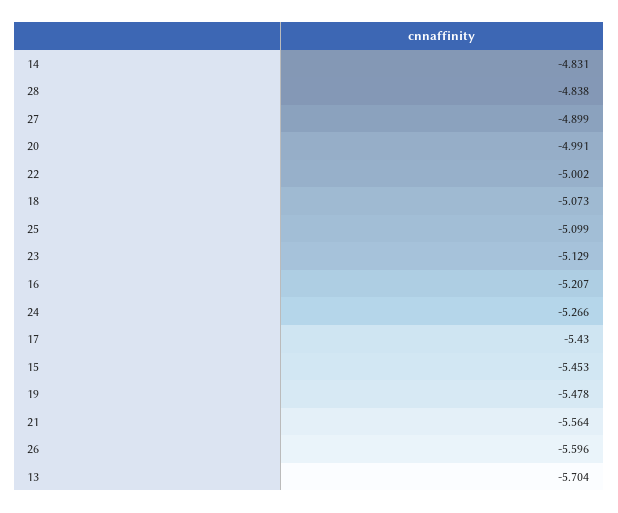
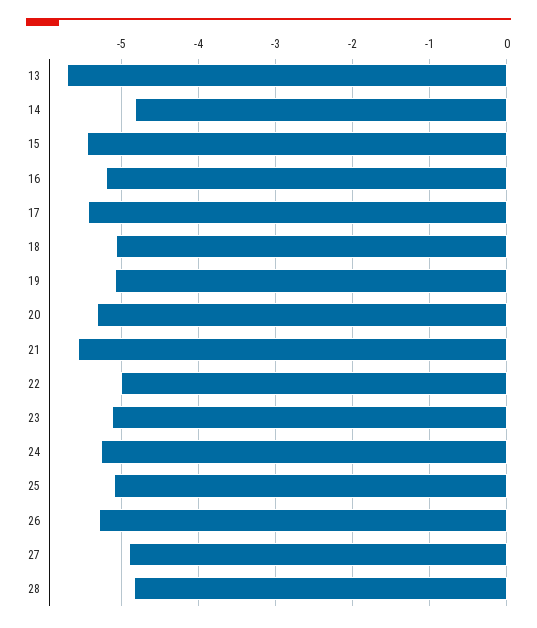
  {
    "14": -4.831,
    "28": -4.838,
    "27": -4.899,
-   "20": -4.991,
+   "20": -5.3,
    "22": -5.002,
    "18": -5.073,
    "25": -5.099,
    "23": -5.129,
    "16": -5.207,
    "24": -5.266,
    "17": -5.43,
    "15": -5.453,
-   "19": -5.478,
+   "19": -5.1,
    "21": -5.564,
-   "26": -5.596,
+   "26": -5.3,
    "13": -5.704
  }

